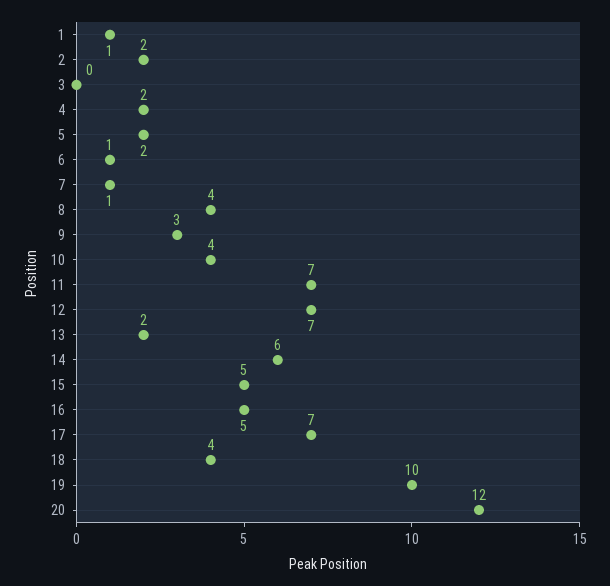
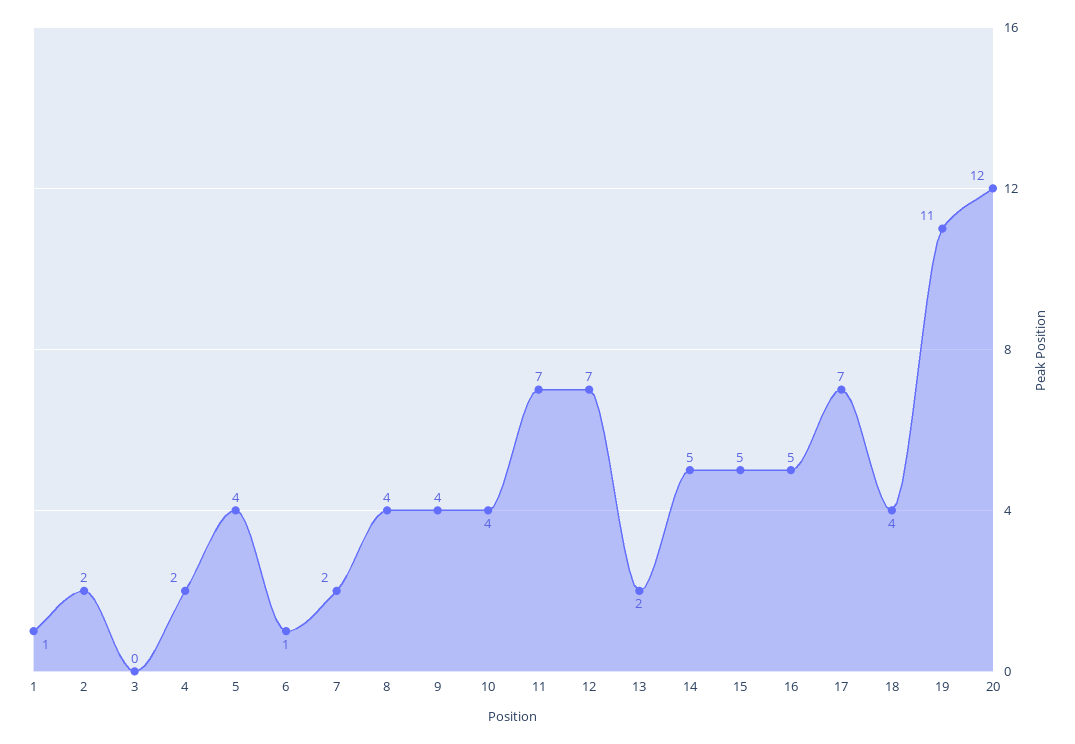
  {
    "1": 1,
    "2": 2,
    "3": 0,
    "4": 2,
-   "5": 2,
+   "5": 4,
    "6": 1,
-   "7": 1,
+   "7": 2,
    "8": 4,
-   "9": 3,
+   "9": 4,
    "10": 4,
    "11": 7,
    "12": 7,
    "13": 2,
-   "14": 6,
+   "14": 5,
    "15": 5,
    "16": 5,
    "17": 7,
    "18": 4,
-   "19": 10,
+   "19": 11,
    "20": 12
  }

